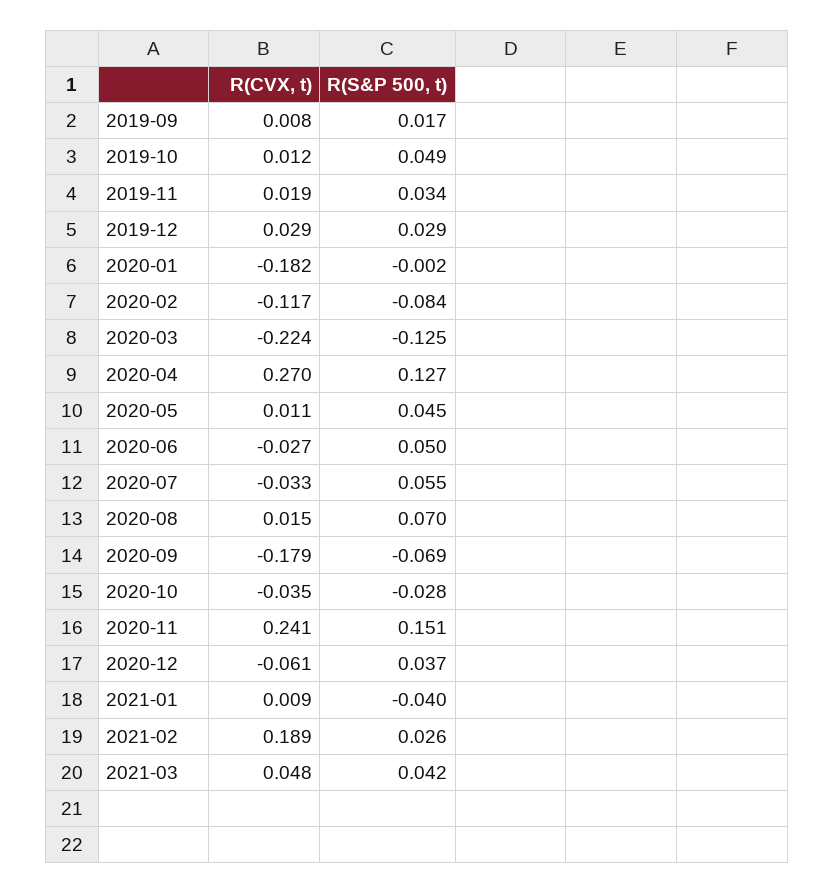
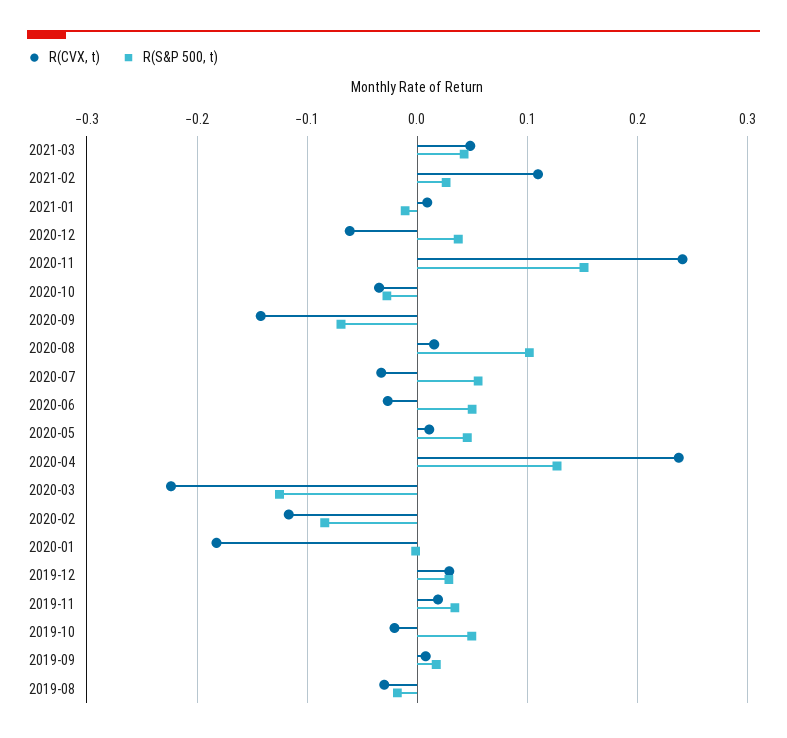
  {
    "R(CVX, t)": {
      "2019-09": 0.008,
-     "2019-10": 0.012,
+     "2019-10": -0.02,
      "2019-11": 0.019,
      "2019-12": 0.029,
      "2020-01": -0.182,
      "2020-02": -0.117,
      "2020-03": -0.224,
-     "2020-04": 0.27,
+     "2020-04": 0.24,
      "2020-05": 0.011,
      "2020-06": -0.027,
      "2020-07": -0.033,
      "2020-08": 0.015,
-     "2020-09": -0.179,
+     "2020-09": -0.14,
      "2020-10": -0.035,
      "2020-11": 0.241,
      "2020-12": -0.061,
      "2021-01": 0.009,
-     "2021-02": 0.189,
+     "2021-02": 0.11,
-     "2021-03": 0.048
+     "2021-03": 0.048,
+     "2019-08": -0.03
    },
    "R(S&P 500, t)": {
      "2019-09": 0.017,
      "2019-10": 0.049,
      "2019-11": 0.034,
      "2019-12": 0.029,
      "2020-01": -0.002,
      "2020-02": -0.084,
      "2020-03": -0.125,
      "2020-04": 0.127,
      "2020-05": 0.045,
      "2020-06": 0.05,
      "2020-07": 0.055,
-     "2020-08": 0.07,
+     "2020-08": 0.1,
      "2020-09": -0.069,
      "2020-10": -0.028,
      "2020-11": 0.151,
      "2020-12": 0.037,
-     "2021-01": -0.04,
+     "2021-01": -0.01,
      "2021-02": 0.026,
-     "2021-03": 0.042
+     "2021-03": 0.042,
+     "2019-08": -0.02
    }
  }

